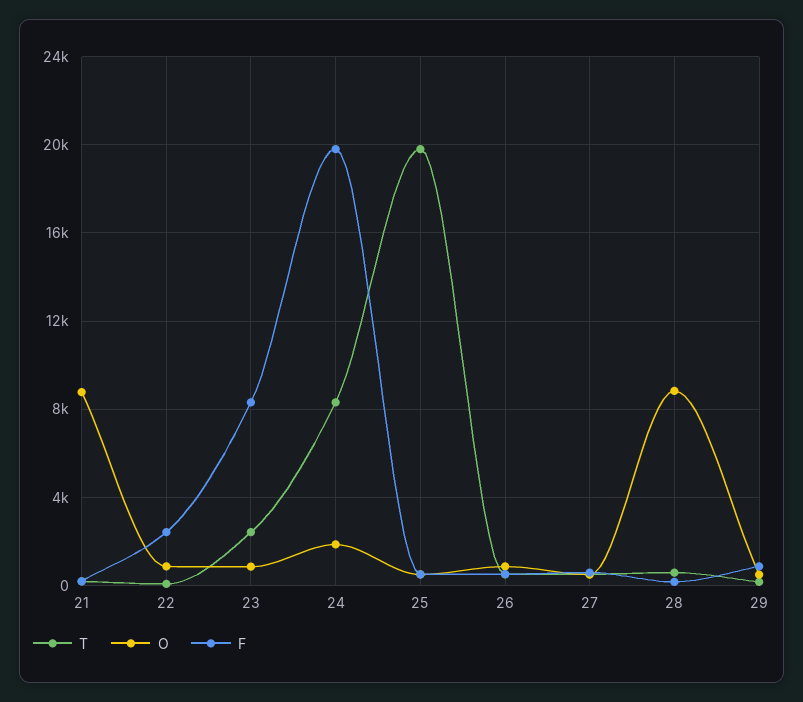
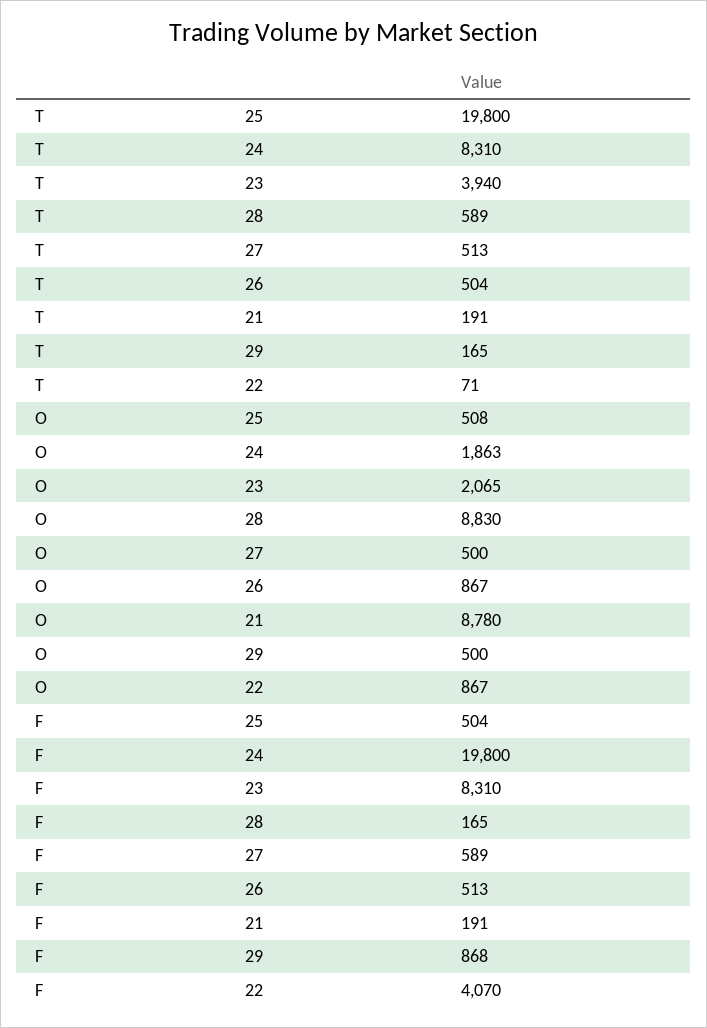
  {
    "T": {
      "21": 191,
      "22": 71,
-     "23": 2500,
+     "23": 3940,
      "24": 8310,
      "25": 19800,
      "26": 504,
      "27": 513,
      "28": 589,
      "29": 165
    },
    "O": {
      "21": 8780,
      "22": 867,
-     "23": 1000,
+     "23": 2065,
      "24": 1863,
      "25": 508,
      "26": 867,
      "27": 500,
      "28": 8830,
      "29": 500
    },
    "F": {
      "21": 191,
-     "22": 2500,
+     "22": 4070,
      "23": 8310,
      "24": 19800,
      "25": 504,
      "26": 513,
      "27": 589,
      "28": 165,
      "29": 868
    }
  }

